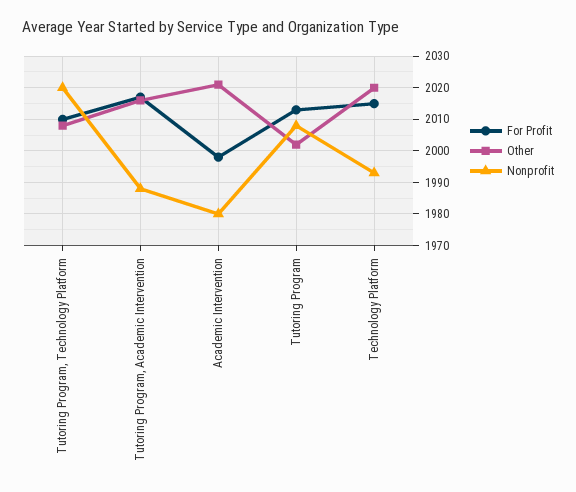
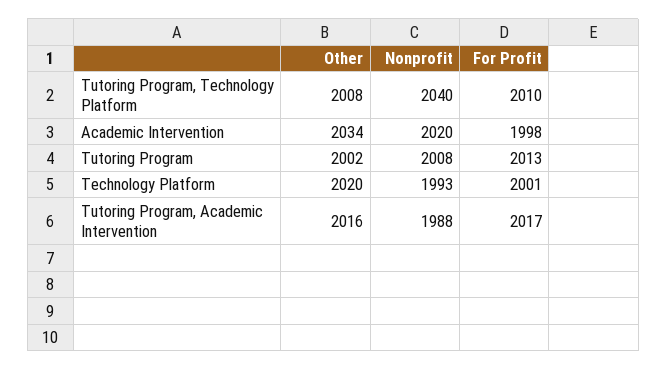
  {
    "For Profit": {
      "Tutoring Program, Technology Platform": 2010,
      "Tutoring Program, Academic Intervention": 2017,
      "Academic Intervention": 1998,
      "Tutoring Program": 2013,
-     "Technology Platform": 2015
+     "Technology Platform": 2001
    },
    "Other": {
      "Tutoring Program, Technology Platform": 2008,
      "Tutoring Program, Academic Intervention": 2016,
-     "Academic Intervention": 2020,
+     "Academic Intervention": 2034,
      "Tutoring Program": 2002,
      "Technology Platform": 2020
    },
    "Nonprofit": {
-     "Tutoring Program, Technology Platform": 2020,
+     "Tutoring Program, Technology Platform": 2040,
      "Tutoring Program, Academic Intervention": 1988,
-     "Academic Intervention": 1980,
+     "Academic Intervention": 2020,
      "Tutoring Program": 2008,
      "Technology Platform": 1993
    }
  }

